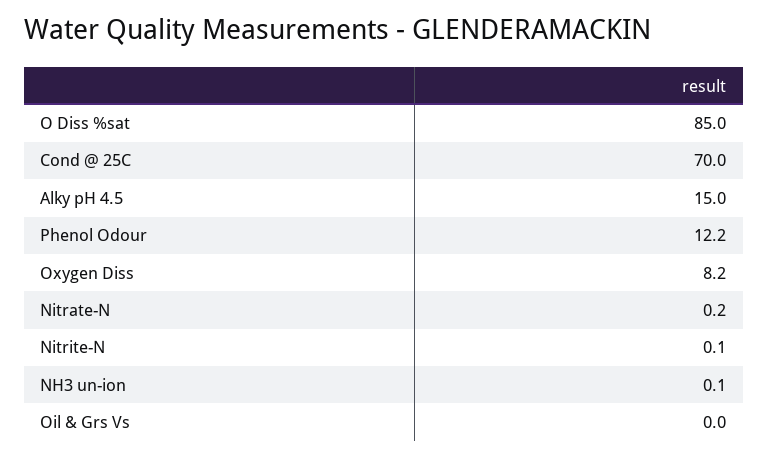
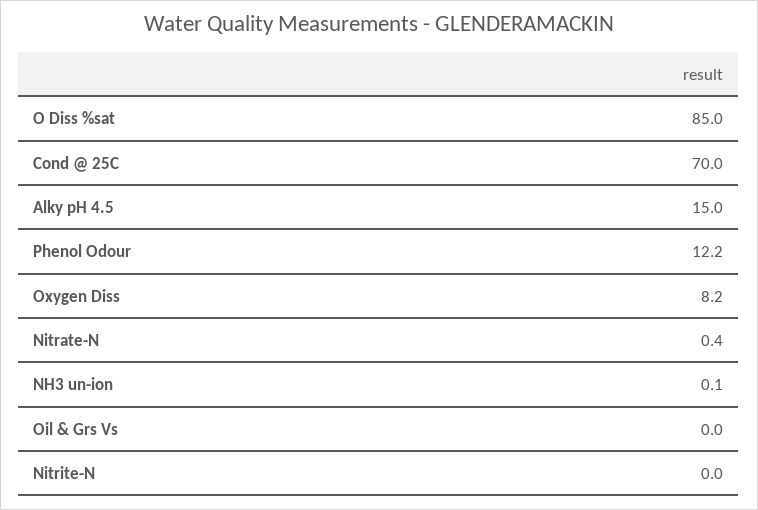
  {
    "O Diss %sat": 85,
    "Cond @ 25C": 70,
    "Alky pH 4.5": 15,
    "Phenol Odour": 12.2,
    "Oxygen Diss": 8.2,
-   "Nitrate-N": 0.2,
+   "Nitrate-N": 0.4,
-   "Nitrite-N": 0.1,
+   "Nitrite-N": 0,
    "NH3 un-ion": 0.1,
    "Oil & Grs Vs": 0
  }

